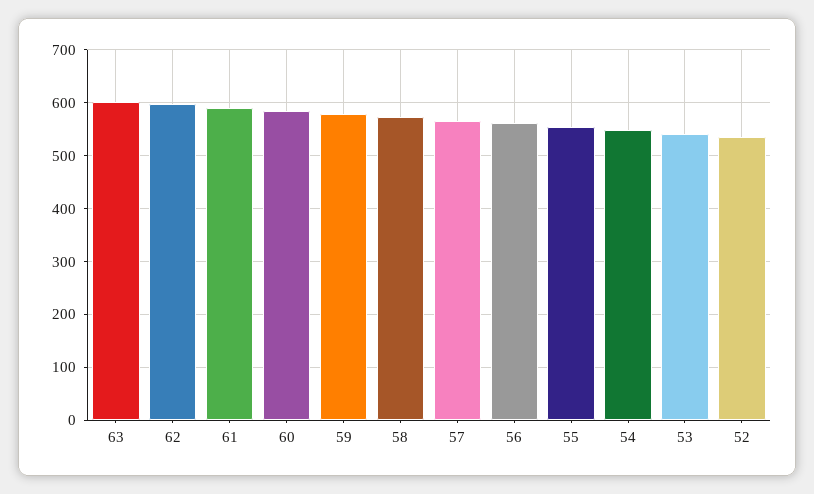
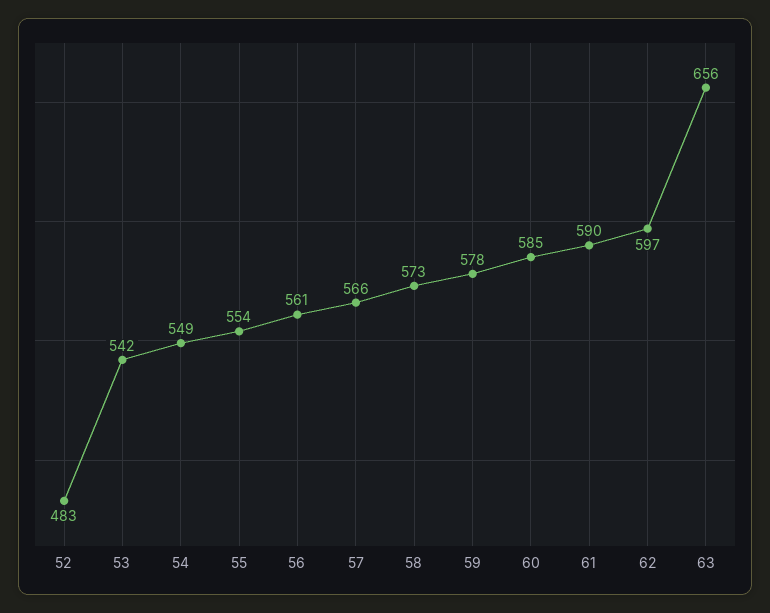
  {
-   "63": 600,
+   "63": 656,
    "62": 597,
    "61": 590,
    "60": 585,
    "59": 578,
    "58": 573,
    "57": 566,
    "56": 561,
    "55": 554,
    "54": 549,
    "53": 542,
-   "52": 540
+   "52": 483
  }

